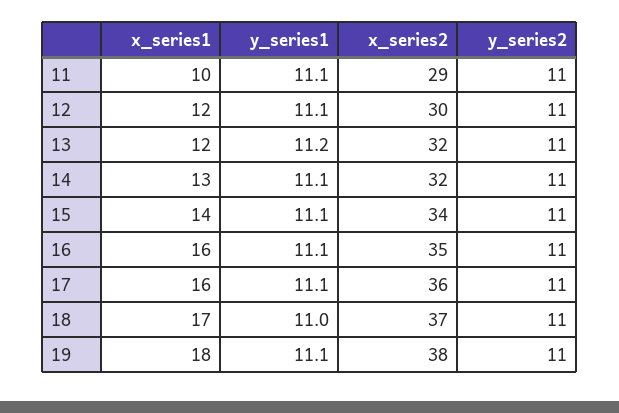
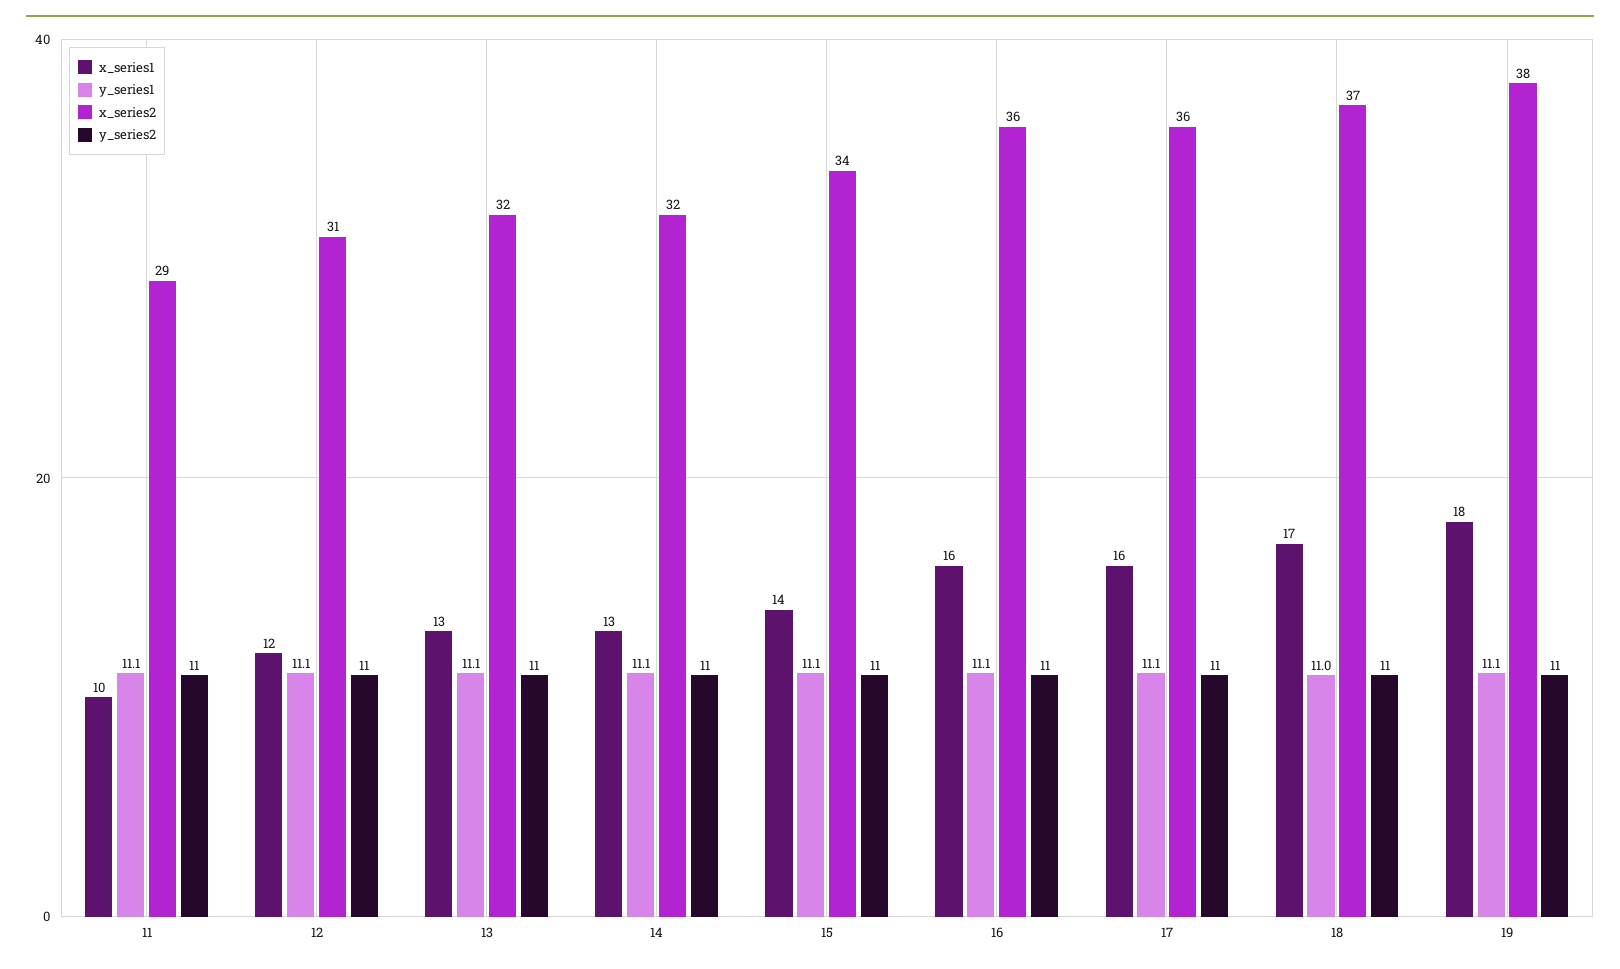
  {
    "x_series1": {
      "11": 10,
      "12": 12,
-     "13": 12,
+     "13": 13,
      "14": 13,
      "15": 14,
      "16": 16,
      "17": 16,
      "18": 17,
      "19": 18
    },
    "y_series1": {
      "11": 11.1,
      "12": 11.1,
-     "13": 11.2,
+     "13": 11.1,
      "14": 11.1,
      "15": 11.1,
      "16": 11.1,
      "17": 11.1,
      "18": 11,
      "19": 11.1
    },
    "x_series2": {
      "11": 29,
-     "12": 30,
+     "12": 31,
      "13": 32,
      "14": 32,
      "15": 34,
-     "16": 35,
+     "16": 36,
      "17": 36,
      "18": 37,
      "19": 38
    },
    "y_series2": {
      "11": 11,
      "12": 11,
      "13": 11,
      "14": 11,
      "15": 11,
      "16": 11,
      "17": 11,
      "18": 11,
      "19": 11
    }
  }

